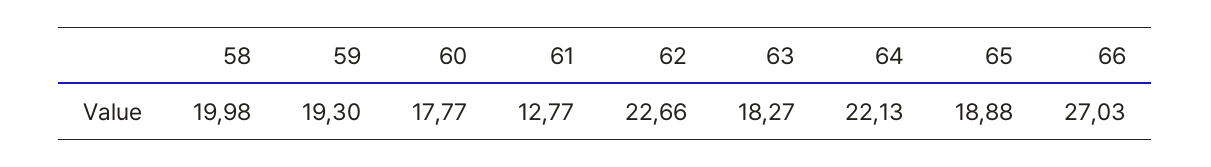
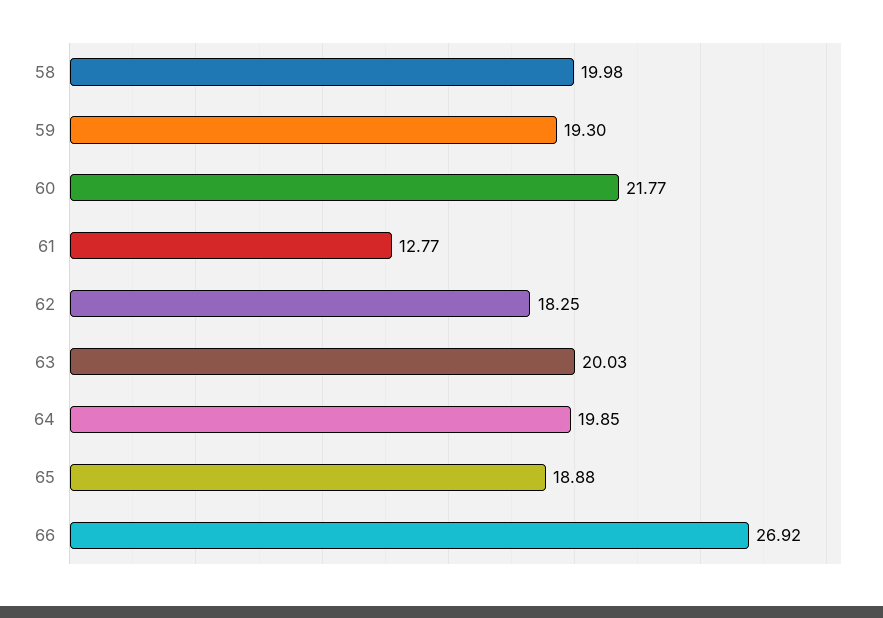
  {
    "58": 19.98,
    "59": 19.3,
-   "60": 17.77,
+   "60": 21.77,
    "61": 12.77,
-   "62": 22.66,
+   "62": 18.25,
-   "63": 18.27,
+   "63": 20.03,
-   "64": 22.13,
+   "64": 19.85,
    "65": 18.88,
-   "66": 27.03
+   "66": 26.92
  }

